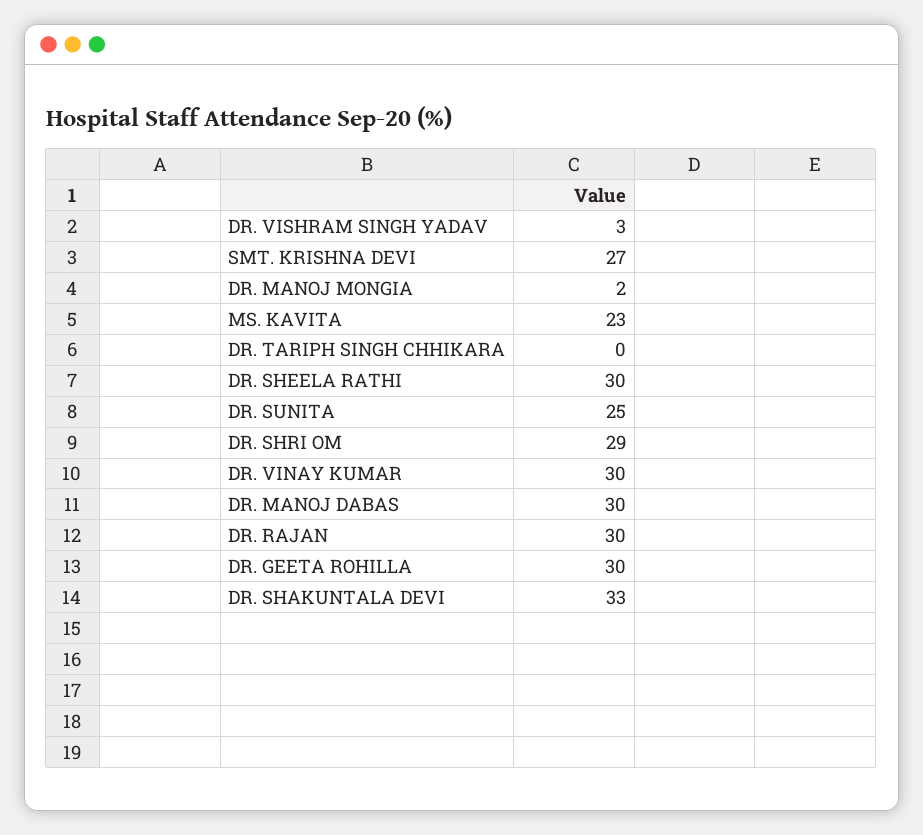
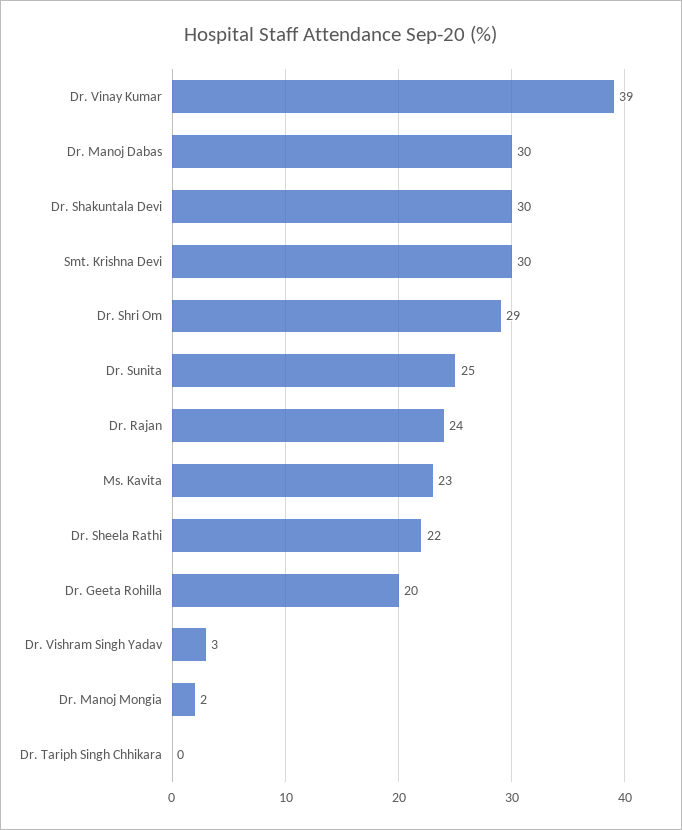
  {
    "DR. VISHRAM SINGH YADAV": 3,
-   "SMT. KRISHNA DEVI": 27,
+   "SMT. KRISHNA DEVI": 30,
    "DR. MANOJ MONGIA": 2,
    "MS. KAVITA": 23,
    "DR. TARIPH SINGH CHHIKARA": 0,
-   "DR. SHEELA RATHI": 30,
+   "DR. SHEELA RATHI": 22,
    "DR. SUNITA": 25,
    "DR. SHRI OM": 29,
-   "DR. VINAY KUMAR": 30,
+   "DR. VINAY KUMAR": 39,
    "DR. MANOJ DABAS": 30,
-   "DR. RAJAN": 30,
+   "DR. RAJAN": 24,
-   "DR. GEETA ROHILLA": 30,
+   "DR. GEETA ROHILLA": 20,
-   "DR. SHAKUNTALA DEVI": 33
+   "DR. SHAKUNTALA DEVI": 30
  }

